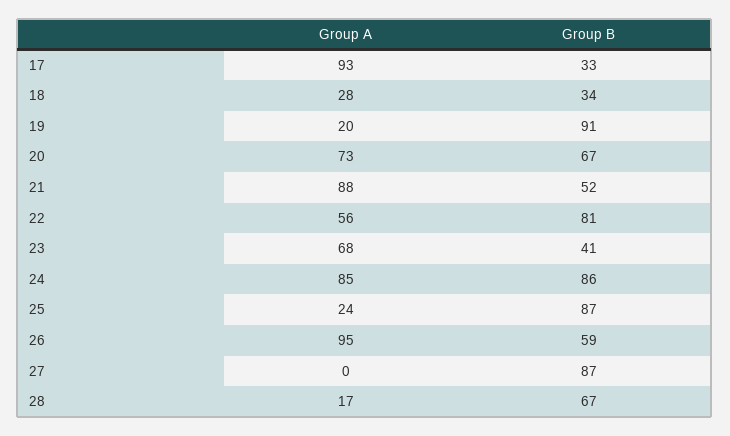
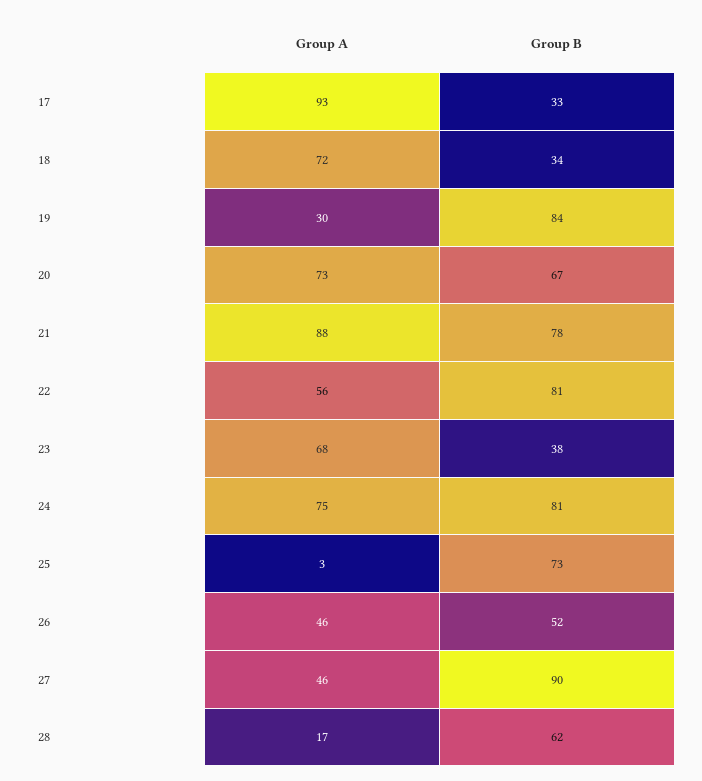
  {
    "Group A": {
      "17": 93,
-     "18": 28,
+     "18": 72,
-     "19": 20,
+     "19": 30,
      "20": 73,
      "21": 88,
      "22": 56,
      "23": 68,
-     "24": 85,
+     "24": 75,
-     "25": 24,
+     "25": 3,
-     "26": 95,
+     "26": 46,
-     "27": 0,
+     "27": 46,
      "28": 17
    },
    "Group B": {
      "17": 33,
      "18": 34,
-     "19": 91,
+     "19": 84,
      "20": 67,
-     "21": 52,
+     "21": 78,
      "22": 81,
-     "23": 41,
+     "23": 38,
-     "24": 86,
+     "24": 81,
-     "25": 87,
+     "25": 73,
-     "26": 59,
+     "26": 52,
-     "27": 87,
+     "27": 90,
-     "28": 67
+     "28": 62
    }
  }

